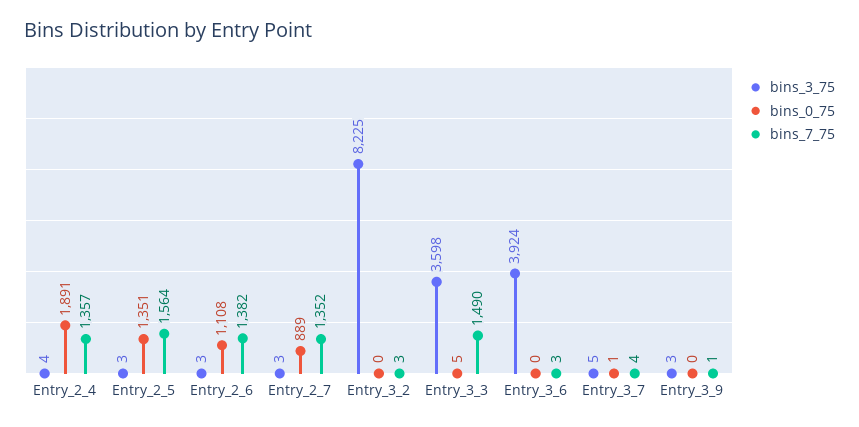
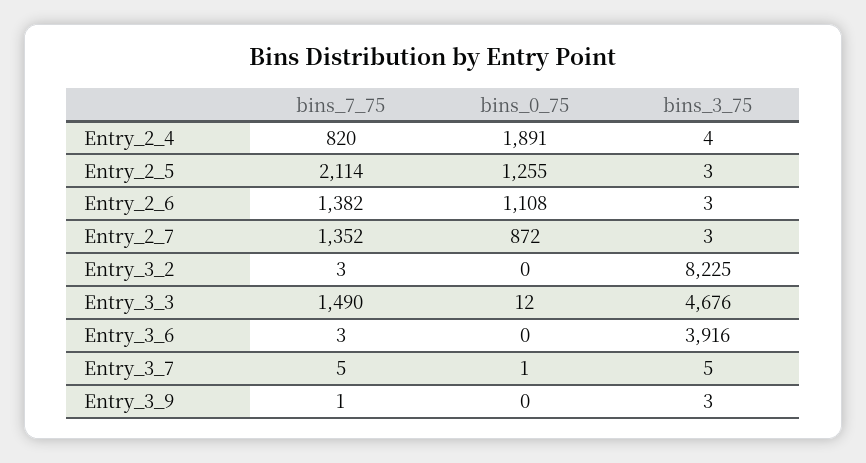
  {
    "bins_3_75": {
      "Entry_2_4": 4,
      "Entry_2_5": 3,
      "Entry_2_6": 3,
      "Entry_2_7": 3,
      "Entry_3_2": 8225,
-     "Entry_3_3": 3598,
+     "Entry_3_3": 4676,
-     "Entry_3_6": 3924,
+     "Entry_3_6": 3916,
      "Entry_3_7": 5,
      "Entry_3_9": 3
    },
    "bins_0_75": {
      "Entry_2_4": 1891,
-     "Entry_2_5": 1351,
+     "Entry_2_5": 1255,
      "Entry_2_6": 1108,
-     "Entry_2_7": 889,
+     "Entry_2_7": 872,
      "Entry_3_2": 0,
-     "Entry_3_3": 5,
+     "Entry_3_3": 12,
      "Entry_3_6": 0,
      "Entry_3_7": 1,
      "Entry_3_9": 0
    },
    "bins_7_75": {
-     "Entry_2_4": 1357,
+     "Entry_2_4": 820,
-     "Entry_2_5": 1564,
+     "Entry_2_5": 2114,
      "Entry_2_6": 1382,
      "Entry_2_7": 1352,
      "Entry_3_2": 3,
      "Entry_3_3": 1490,
      "Entry_3_6": 3,
-     "Entry_3_7": 4,
+     "Entry_3_7": 5,
      "Entry_3_9": 1
    }
  }

